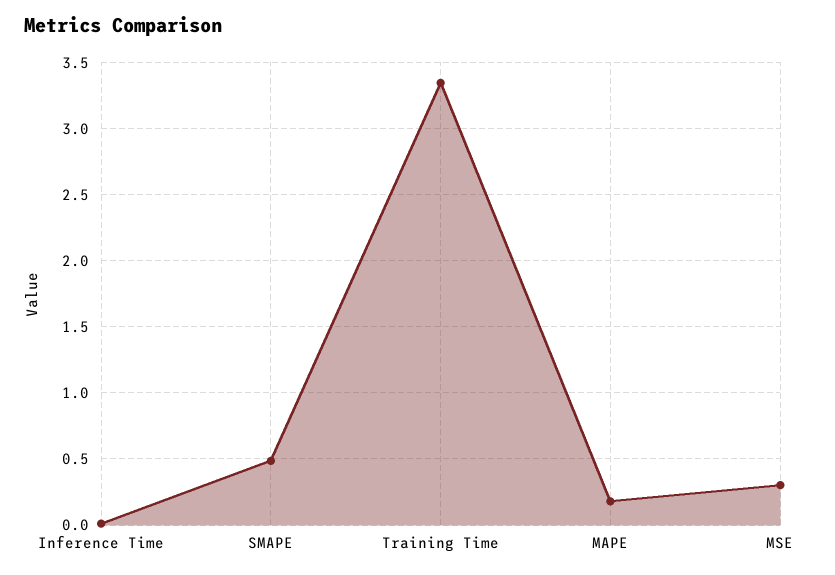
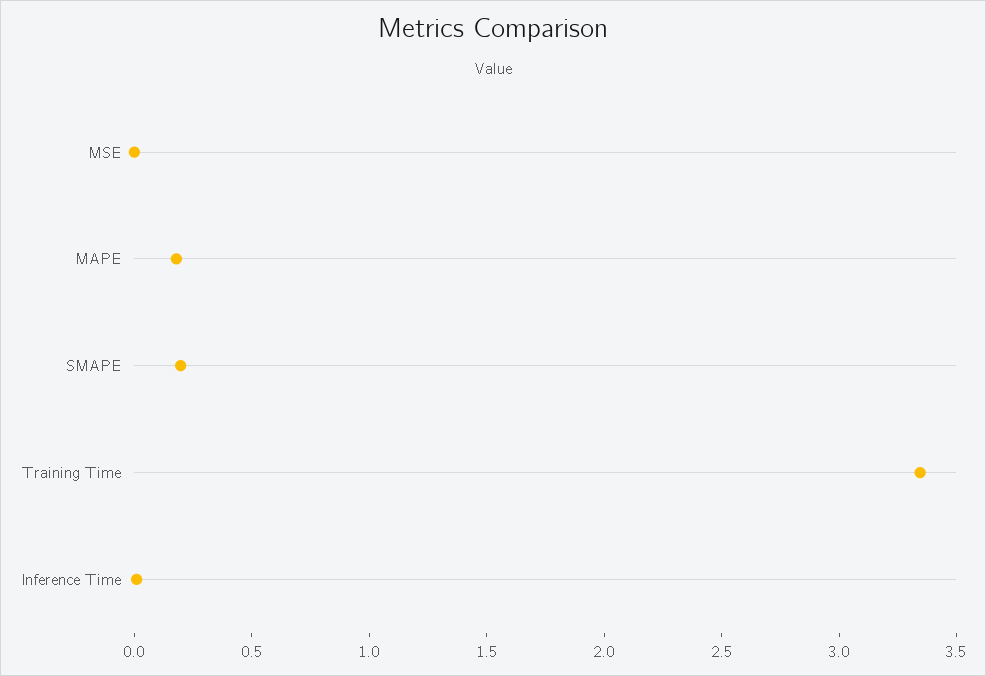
  {
    "Inference Time": 0,
-   "SMAPE": 0.5,
+   "SMAPE": 0.2,
    "Training Time": 3.35,
    "MAPE": 0.2,
-   "MSE": 0.3
+   "MSE": 0
  }

